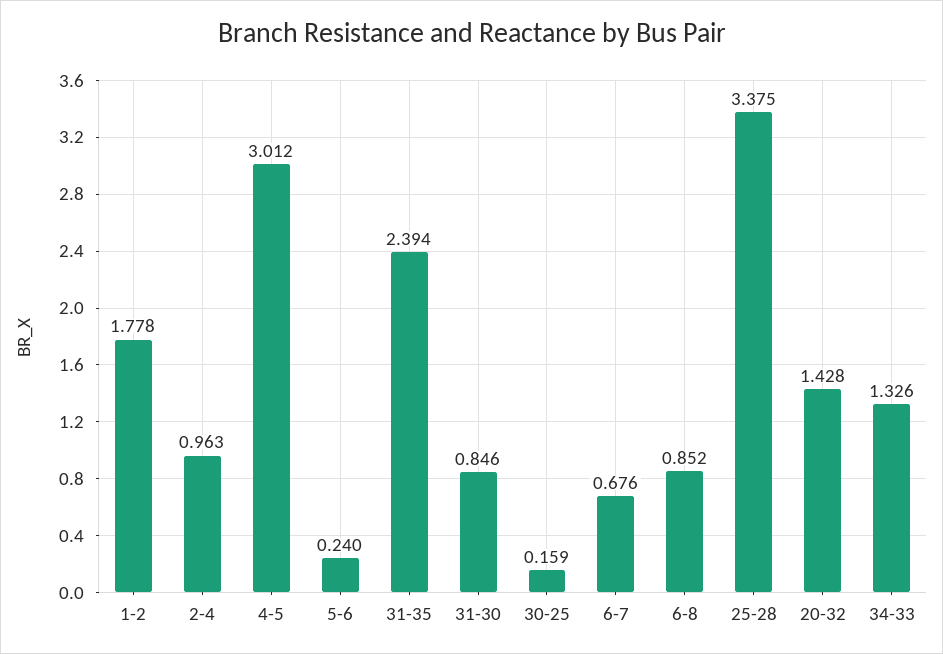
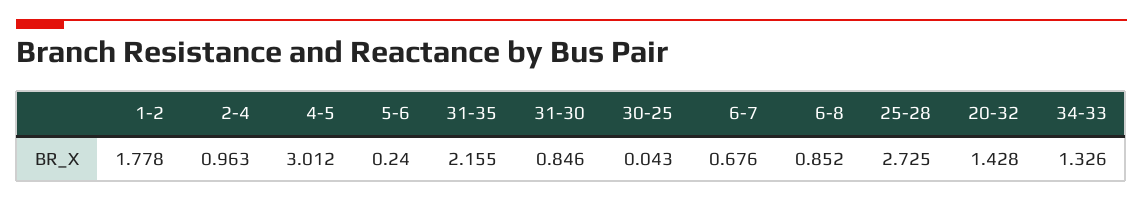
  {
    "1-2": 1.778,
    "2-4": 0.963,
    "4-5": 3.012,
    "5-6": 0.24,
-   "31-35": 2.394,
+   "31-35": 2.155,
    "31-30": 0.846,
-   "30-25": 0.159,
+   "30-25": 0.043,
    "6-7": 0.676,
    "6-8": 0.852,
-   "25-28": 3.375,
+   "25-28": 2.725,
    "20-32": 1.428,
    "34-33": 1.326
  }

